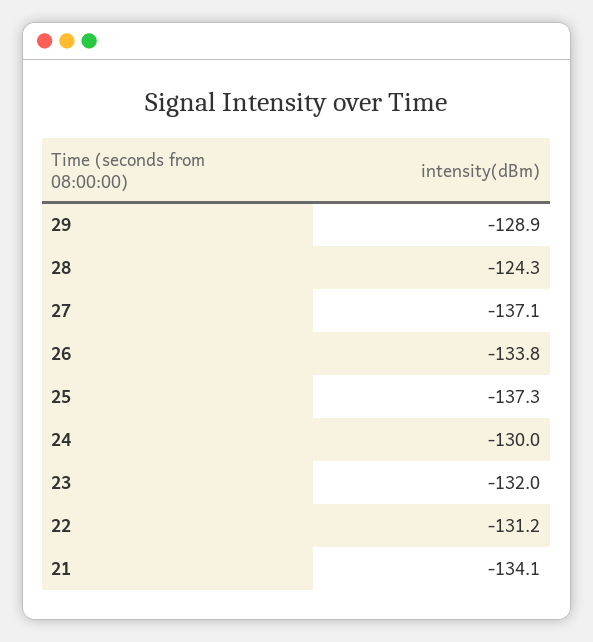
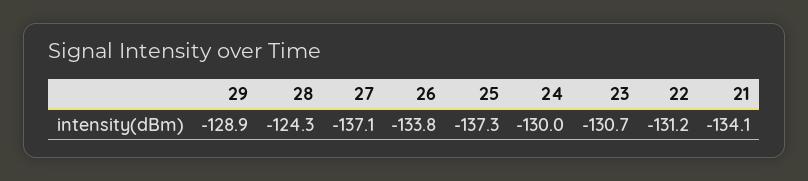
  {
    "29": -128.9,
    "28": -124.3,
    "27": -137.1,
    "26": -133.8,
    "25": -137.3,
    "24": -130,
-   "23": -132,
+   "23": -130.7,
    "22": -131.2,
    "21": -134.1
  }

